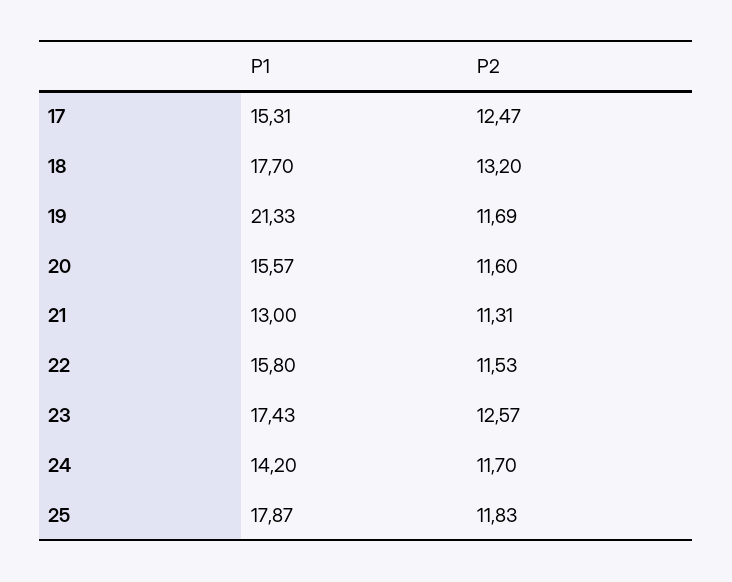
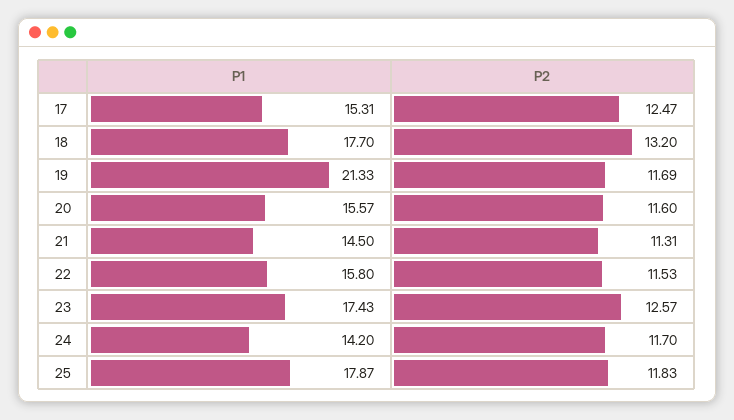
  {
    "P1": {
      "17": 15.31,
      "18": 17.7,
      "19": 21.33,
      "20": 15.57,
-     "21": 13,
+     "21": 14.5,
      "22": 15.8,
      "23": 17.43,
      "24": 14.2,
      "25": 17.87
    },
    "P2": {
      "17": 12.47,
      "18": 13.2,
      "19": 11.69,
      "20": 11.6,
      "21": 11.31,
      "22": 11.53,
      "23": 12.57,
      "24": 11.7,
      "25": 11.83
    }
  }

